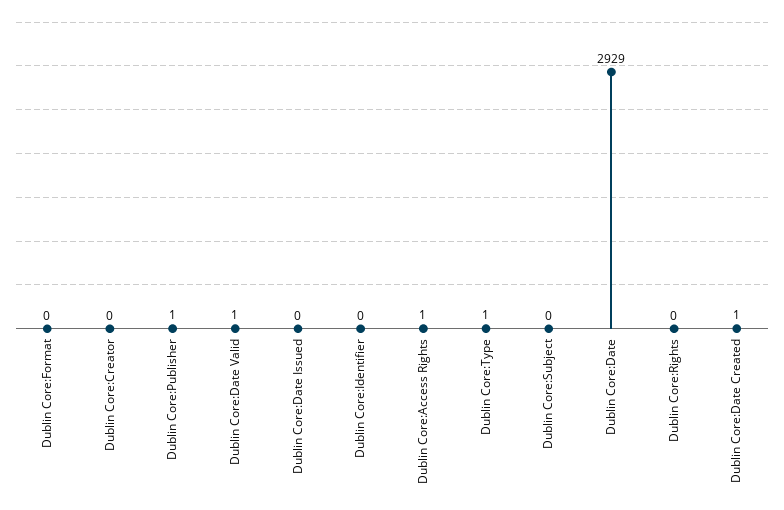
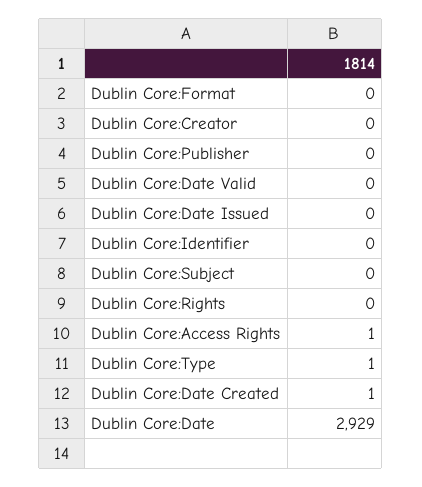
  {
    "Dublin Core:Format": 0,
    "Dublin Core:Creator": 0,
-   "Dublin Core:Publisher": 1,
+   "Dublin Core:Publisher": 0,
-   "Dublin Core:Date Valid": 1,
+   "Dublin Core:Date Valid": 0,
    "Dublin Core:Date Issued": 0,
    "Dublin Core:Identifier": 0,
    "Dublin Core:Access Rights": 1,
    "Dublin Core:Type": 1,
    "Dublin Core:Subject": 0,
    "Dublin Core:Date": 2929,
    "Dublin Core:Rights": 0,
    "Dublin Core:Date Created": 1
  }

